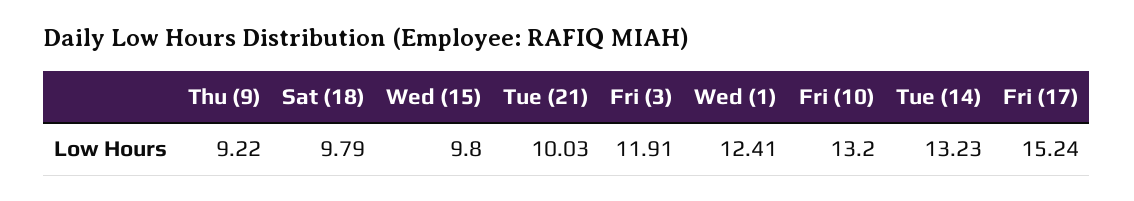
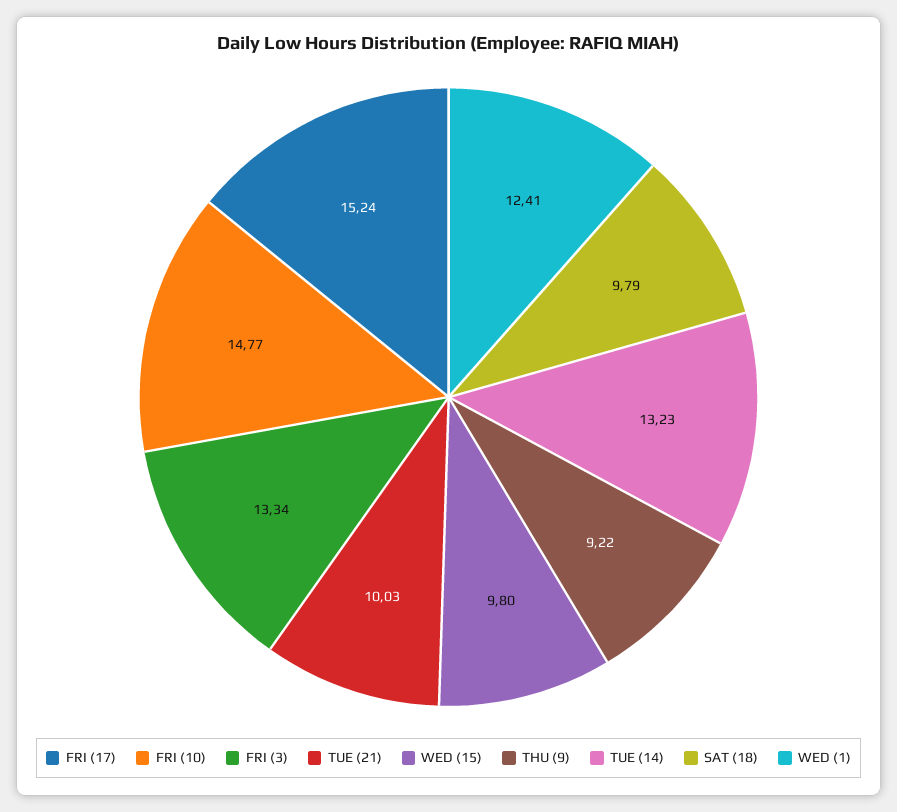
  {
    "Thu (9)": 9.22,
    "Sat (18)": 9.79,
    "Wed (15)": 9.8,
    "Tue (21)": 10.03,
-   "Fri (3)": 11.91,
+   "Fri (3)": 13.34,
    "Wed (1)": 12.41,
-   "Fri (10)": 13.2,
+   "Fri (10)": 14.77,
    "Tue (14)": 13.23,
    "Fri (17)": 15.24
  }

